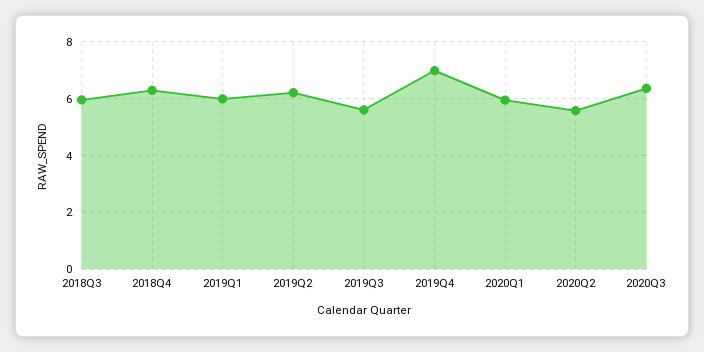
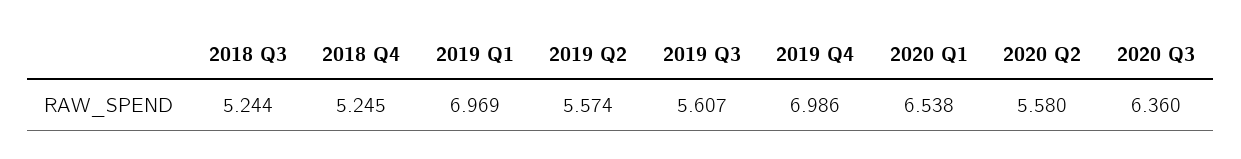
  {
-   "2018Q3": 6,
+   "2018Q3": 5.244,
-   "2018Q4": 6.25,
+   "2018Q4": 5.245,
-   "2019Q1": 6,
+   "2019Q1": 6.969,
-   "2019Q2": 6.25,
+   "2019Q2": 5.574,
    "2019Q3": 5.607,
    "2019Q4": 6.986,
-   "2020Q1": 6,
+   "2020Q1": 6.538,
    "2020Q2": 5.58,
    "2020Q3": 6.36
  }

